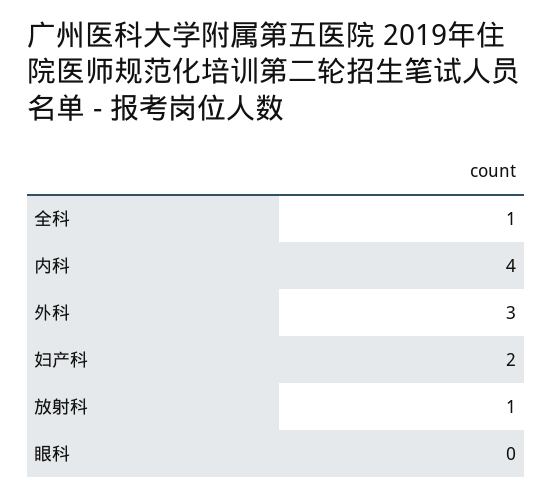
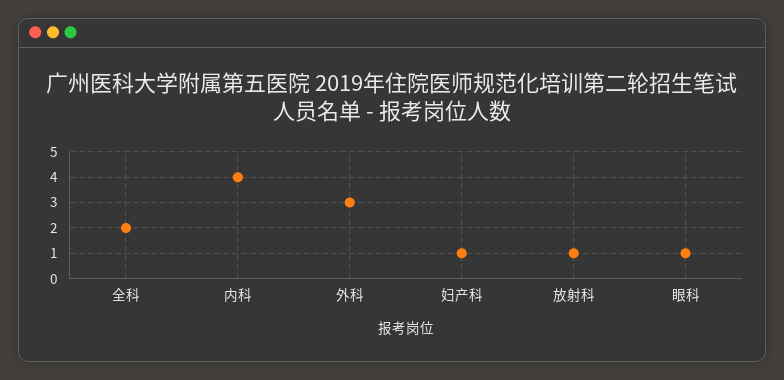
  {
-   "全科": 1,
+   "全科": 2,
    "内科": 4,
    "外科": 3,
-   "妇产科": 2,
+   "妇产科": 1,
    "放射科": 1,
-   "眼科": 0
+   "眼科": 1
  }

